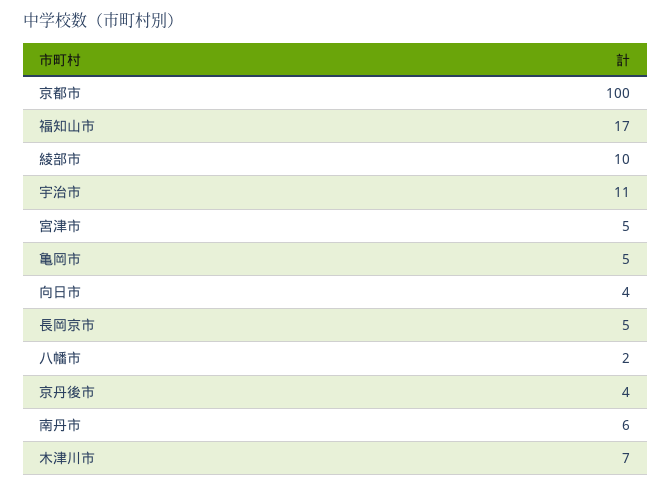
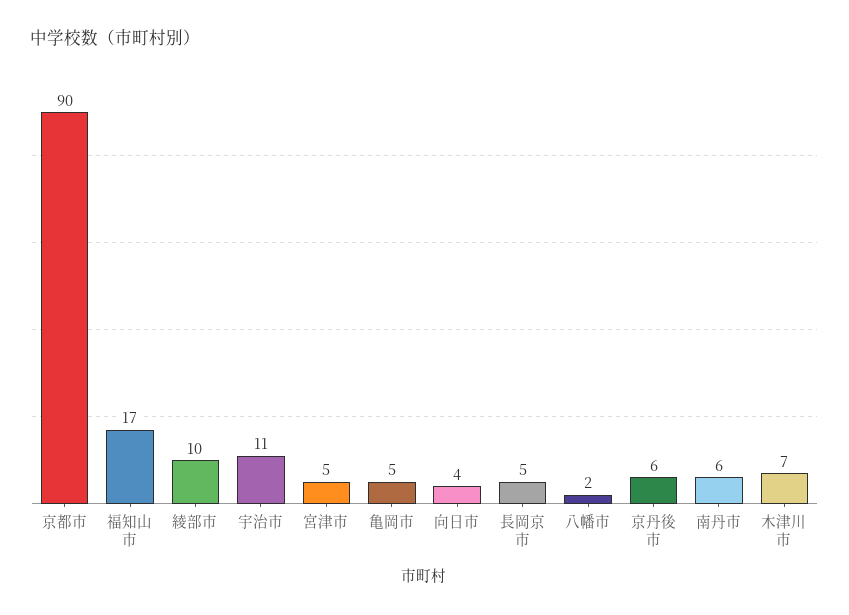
  {
-   "京都市": 100,
+   "京都市": 90,
    "福知山市": 17,
    "綾部市": 10,
    "宇治市": 11,
    "宮津市": 5,
    "亀岡市": 5,
    "向日市": 4,
    "長岡京市": 5,
    "八幡市": 2,
-   "京丹後市": 4,
+   "京丹後市": 6,
    "南丹市": 6,
    "木津川市": 7
  }

